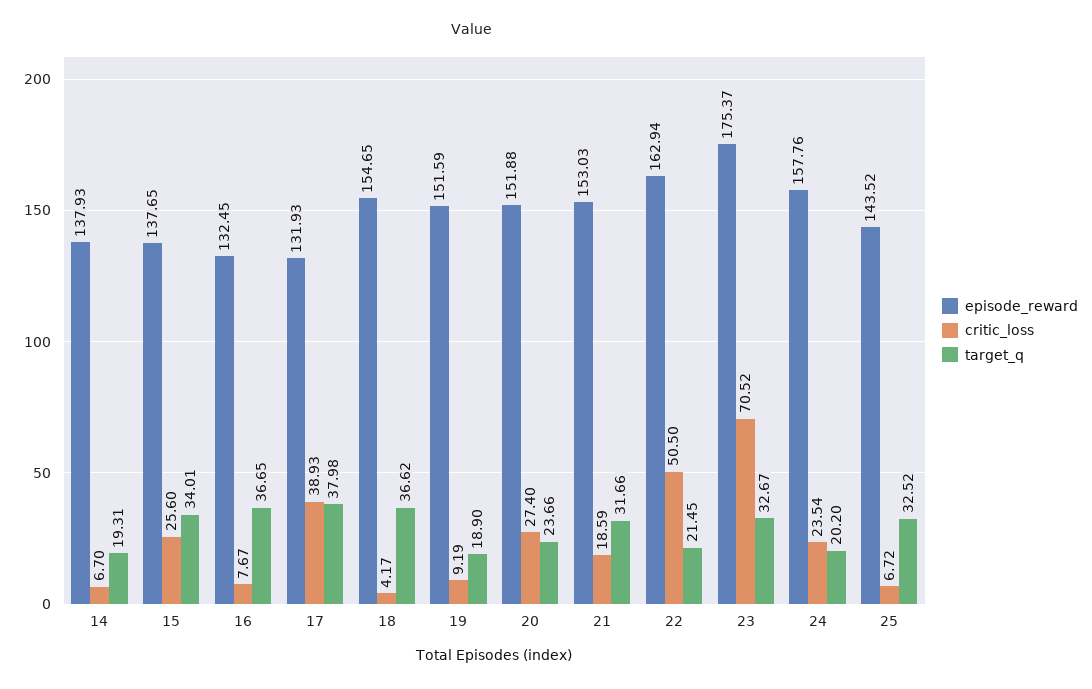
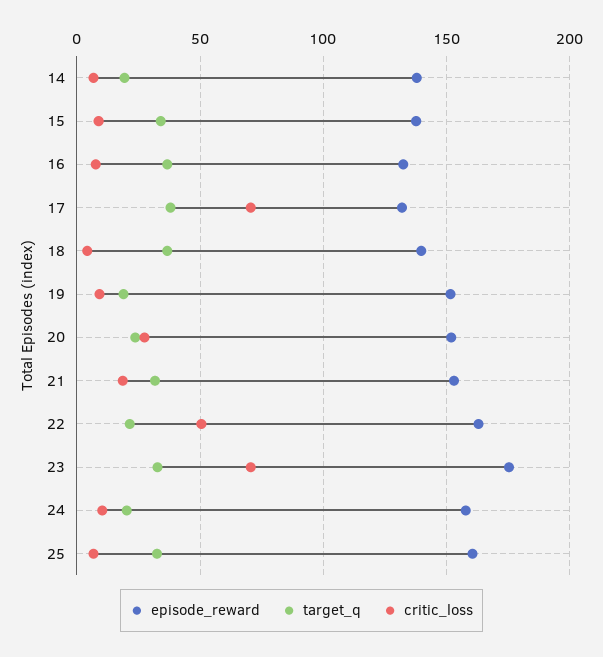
  {
    "episode_reward": {
      "14": 137.93,
      "15": 137.65,
      "16": 132.45,
      "17": 131.93,
-     "18": 154.65,
+     "18": 140,
      "19": 151.59,
      "20": 151.88,
      "21": 153.03,
      "22": 162.94,
      "23": 175.37,
      "24": 157.76,
-     "25": 143.52
+     "25": 160
    },
    "critic_loss": {
      "14": 6.7,
-     "15": 25.6,
+     "15": 10,
      "16": 7.67,
-     "17": 38.93,
+     "17": 70,
      "18": 4.17,
      "19": 9.19,
      "20": 27.4,
      "21": 18.59,
      "22": 50.5,
      "23": 70.52,
-     "24": 23.54,
+     "24": 10,
      "25": 6.72
    },
    "target_q": {
      "14": 19.31,
      "15": 34.01,
      "16": 36.65,
      "17": 37.98,
      "18": 36.62,
      "19": 18.9,
      "20": 23.66,
      "21": 31.66,
      "22": 21.45,
      "23": 32.67,
      "24": 20.2,
      "25": 32.52
    }
  }

